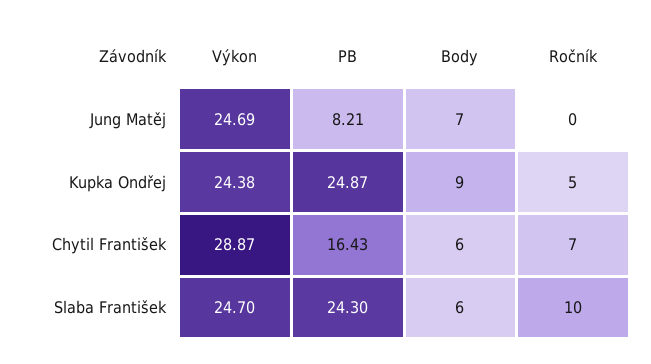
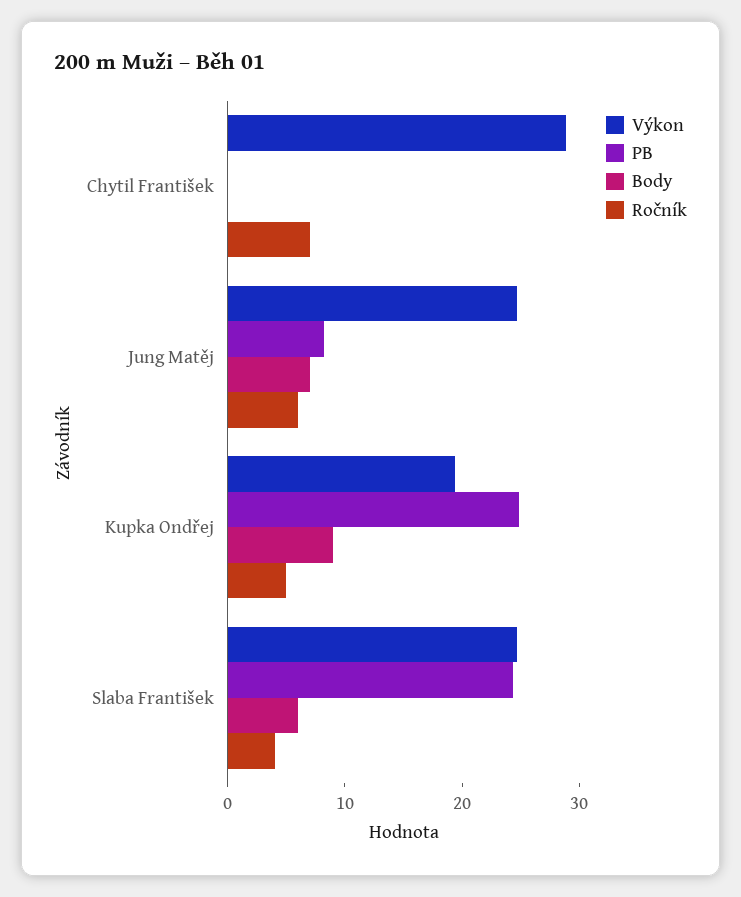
  {
    "Výkon": {
      "Jung Matěj": 24.69,
-     "Kupka Ondřej": 24.38,
+     "Kupka Ondřej": 20,
      "Chytil František": 28.87,
      "Slaba František": 24.7
    },
    "PB": {
      "Jung Matěj": 8.21,
      "Kupka Ondřej": 24.87,
-     "Chytil František": 16.43,
+     "Chytil František": 0,
      "Slaba František": 24.3
    },
    "Body": {
      "Jung Matěj": 7,
      "Kupka Ondřej": 9,
-     "Chytil František": 6,
+     "Chytil František": 0,
      "Slaba František": 6
    },
    "Ročník": {
-     "Jung Matěj": 0,
+     "Jung Matěj": 6,
      "Kupka Ondřej": 5,
      "Chytil František": 7,
-     "Slaba František": 10
+     "Slaba František": 4
    }
  }

